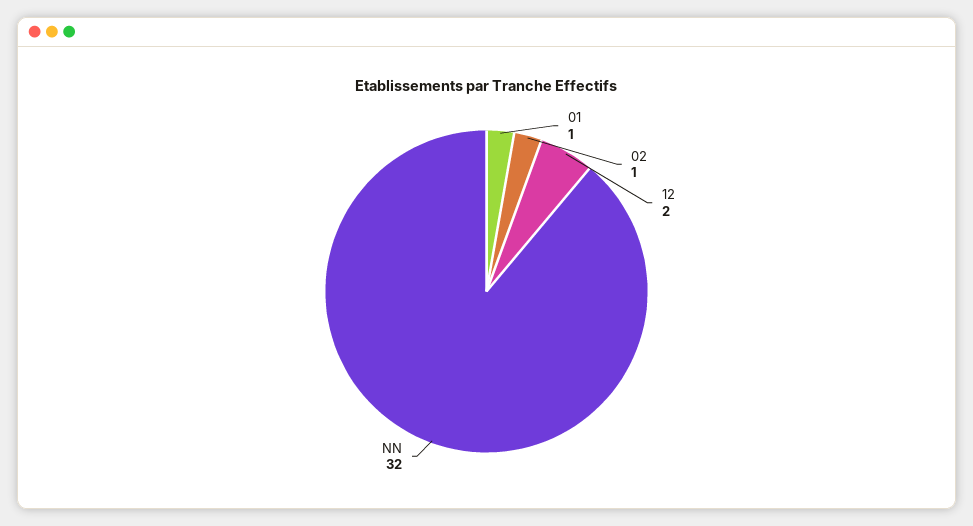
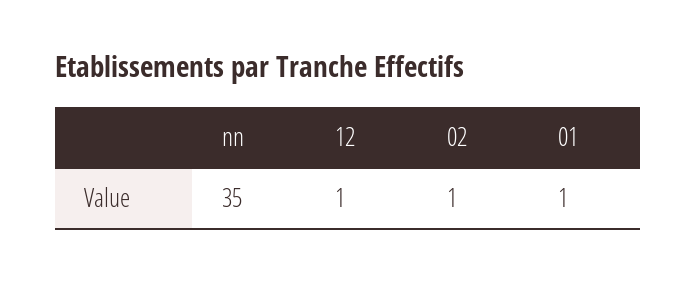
  {
    "01": 1,
    "02": 1,
-   "12": 2,
+   "12": 1,
-   "NN": 32
+   "NN": 35
  }

